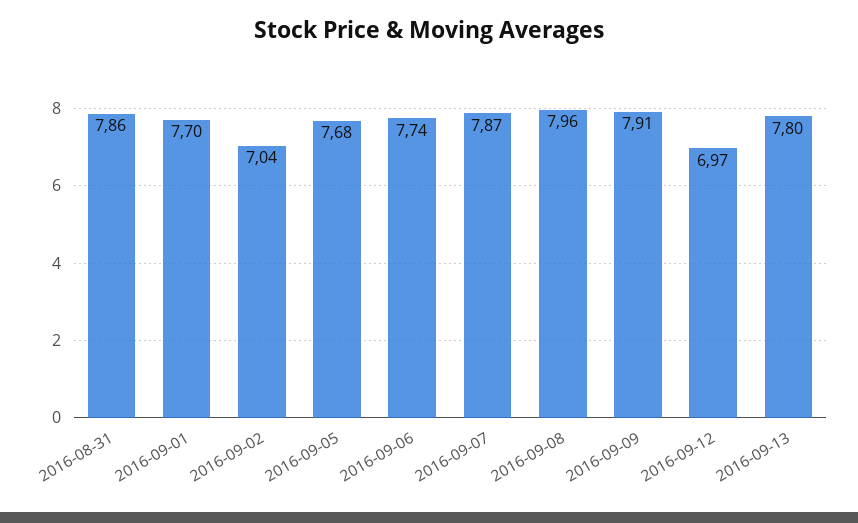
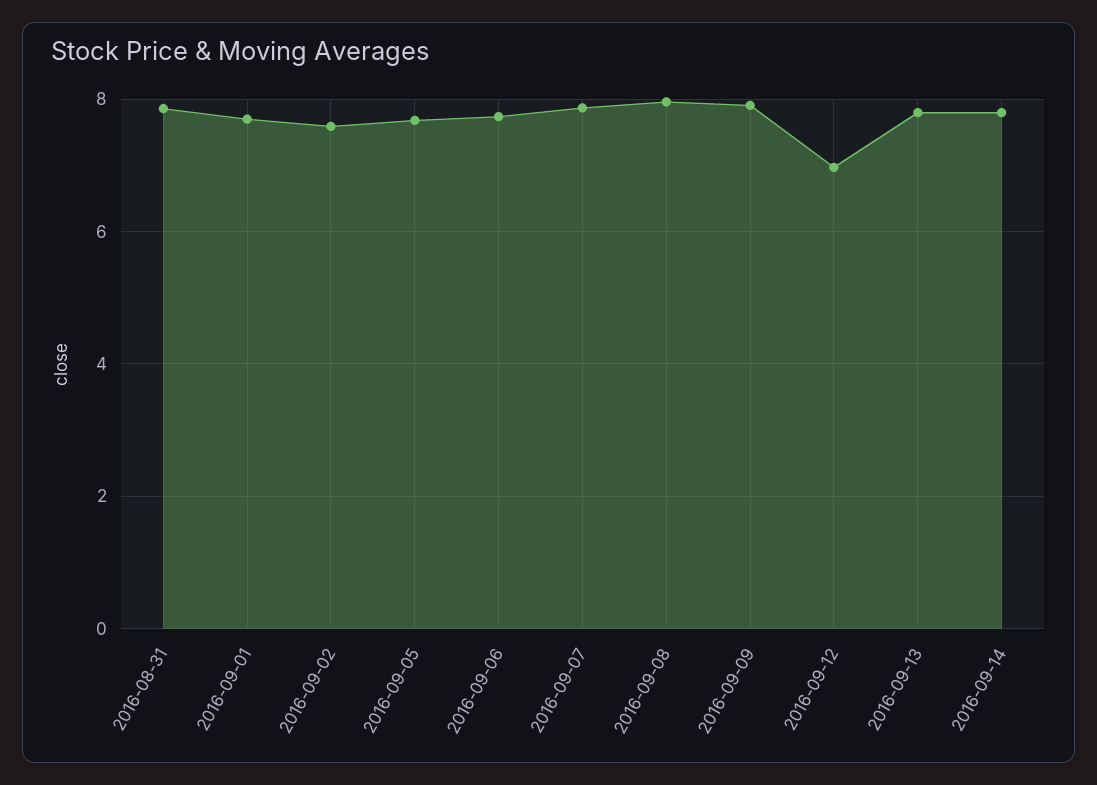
  {
    "2016-08-31": 7.86,
    "2016-09-01": 7.7,
-   "2016-09-02": 7.04,
+   "2016-09-02": 7.6,
    "2016-09-05": 7.68,
    "2016-09-06": 7.74,
    "2016-09-07": 7.87,
    "2016-09-08": 7.96,
    "2016-09-09": 7.91,
    "2016-09-12": 6.97,
-   "2016-09-13": 7.8
+   "2016-09-13": 7.8,
+   "2016-09-14": 7.8
  }

